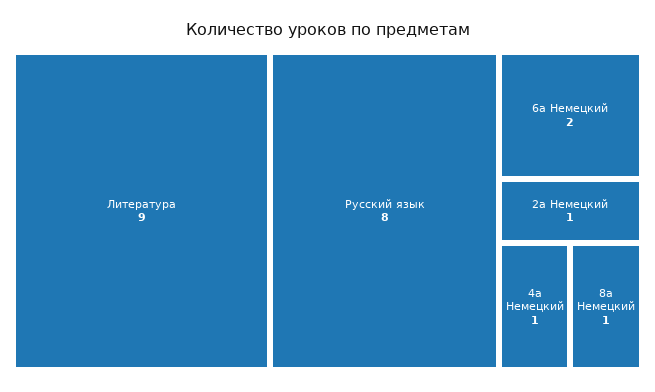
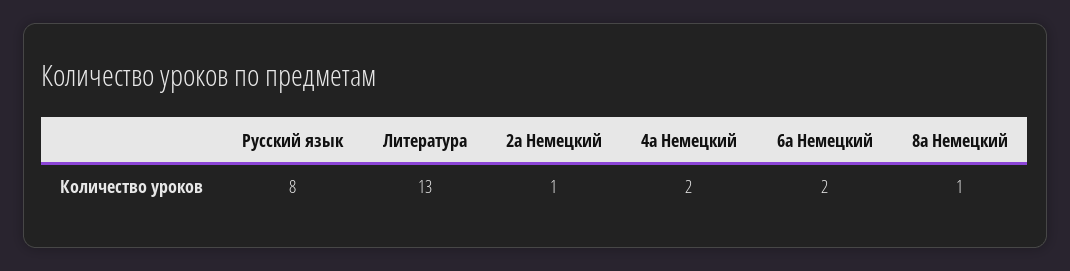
  {
-   "Литература": 9,
+   "Литература": 13,
    "Русский язык": 8,
    "6а Немецкий": 2,
    "2а Немецкий": 1,
-   "4а Немецкий": 1,
+   "4а Немецкий": 2,
    "8а Немецкий": 1
  }

